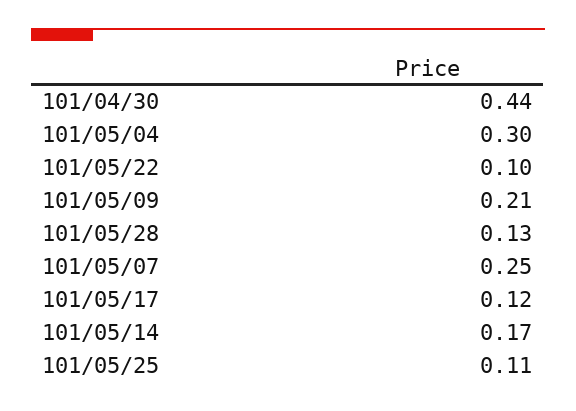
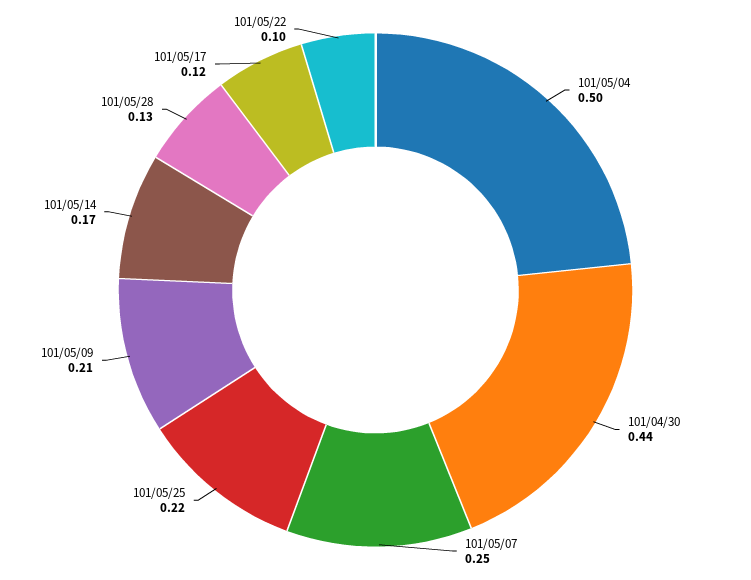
  {
    "101/04/30": 0.44,
-   "101/05/04": 0.3,
+   "101/05/04": 0.5,
    "101/05/22": 0.1,
    "101/05/09": 0.21,
    "101/05/28": 0.13,
    "101/05/07": 0.25,
    "101/05/17": 0.12,
    "101/05/14": 0.17,
-   "101/05/25": 0.11
+   "101/05/25": 0.22
  }

